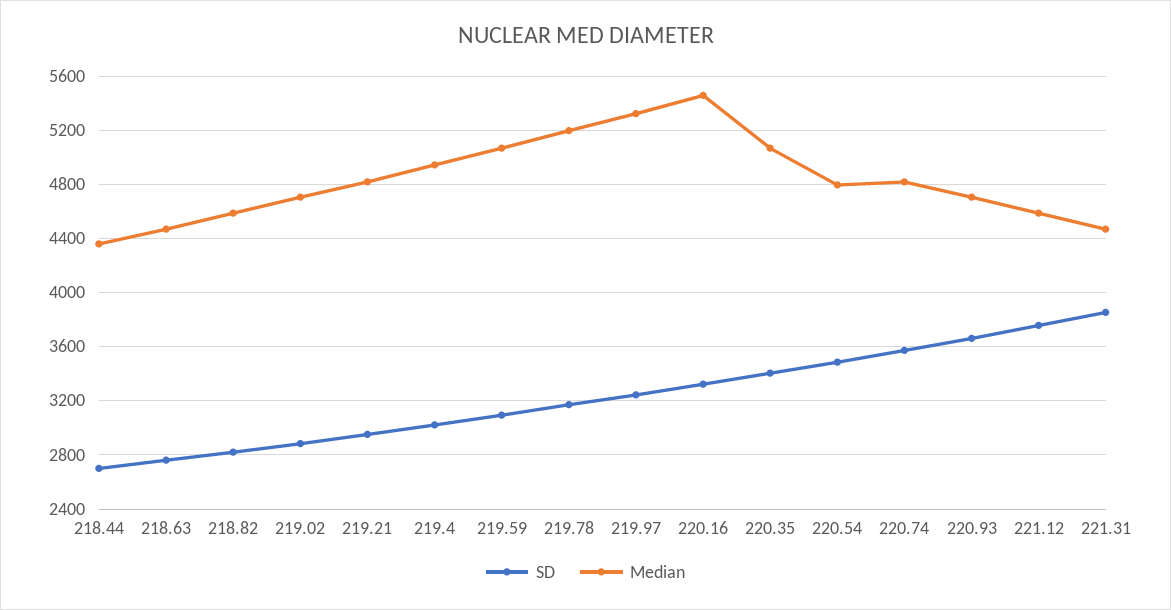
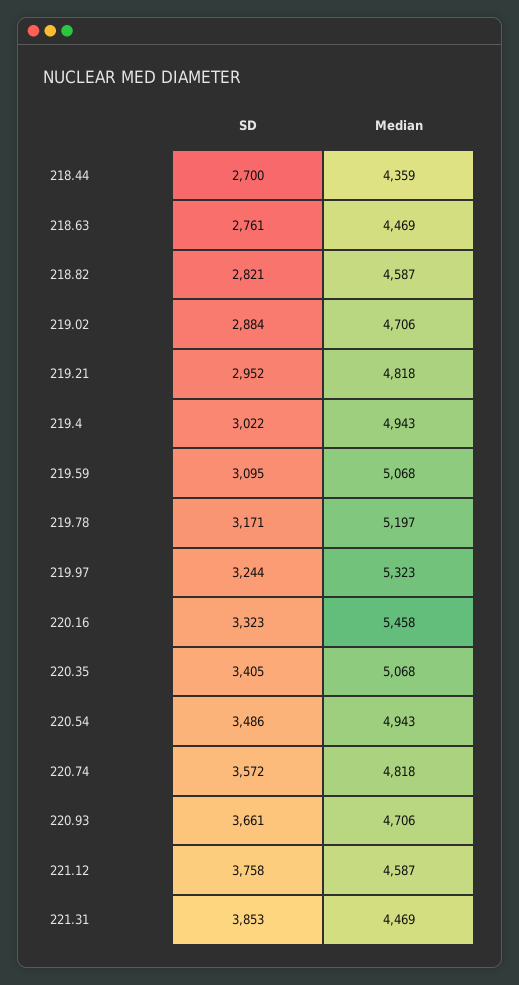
  {
    "SD": {
      "218.44": 2700,
      "218.63": 2761,
      "218.82": 2821,
      "219.02": 2884,
      "219.21": 2952,
      "219.4": 3022,
      "219.59": 3095,
      "219.78": 3171,
      "219.97": 3244,
      "220.16": 3323,
      "220.35": 3405,
      "220.54": 3486,
      "220.74": 3572,
      "220.93": 3661,
      "221.12": 3758,
      "221.31": 3853
    },
    "Median": {
      "218.44": 4359,
      "218.63": 4469,
      "218.82": 4587,
      "219.02": 4706,
      "219.21": 4818,
      "219.4": 4943,
      "219.59": 5068,
      "219.78": 5197,
      "219.97": 5323,
      "220.16": 5458,
      "220.35": 5068,
-     "220.54": 4800,
+     "220.54": 4943,
      "220.74": 4818,
      "220.93": 4706,
      "221.12": 4587,
      "221.31": 4469
    }
  }

